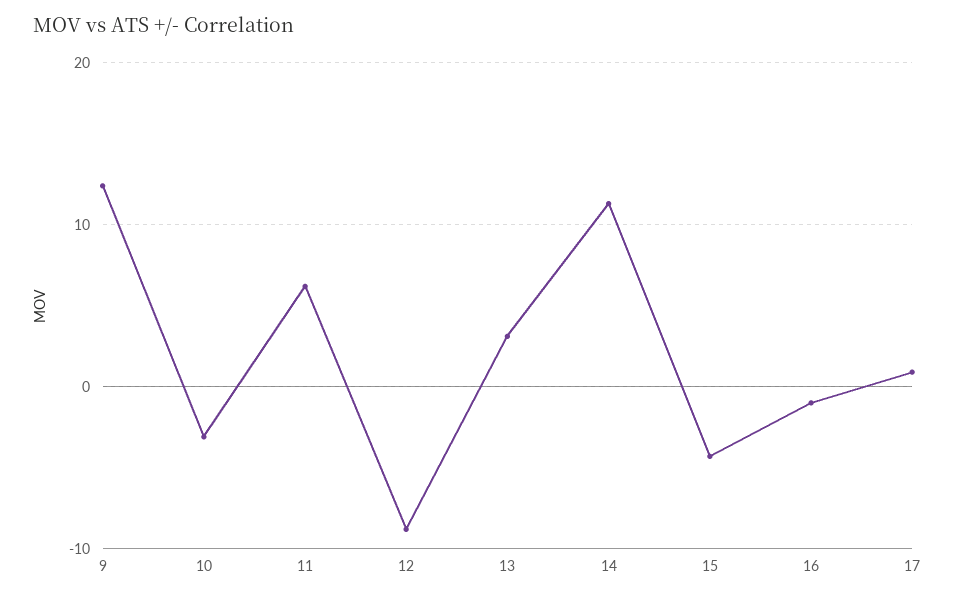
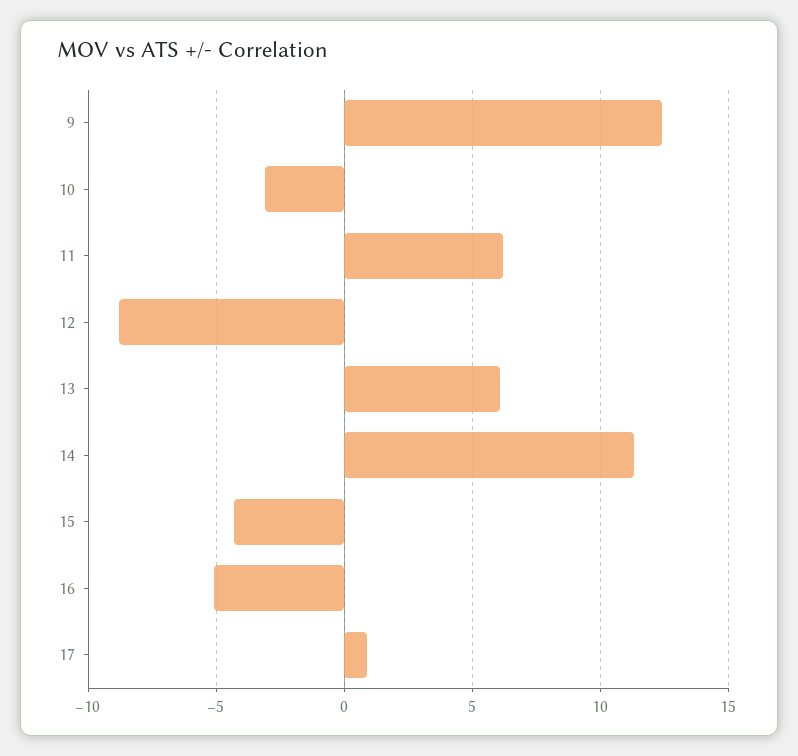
  {
    "9": 12.5,
    "10": -3,
    "11": 6,
    "12": -9,
-   "13": 3,
+   "13": 6,
    "14": 11.5,
    "15": -4.5,
-   "16": -1,
+   "16": -5,
    "17": 1
  }

